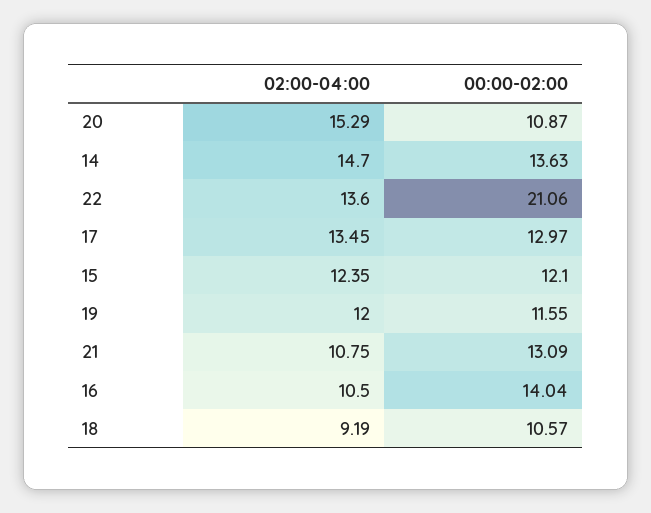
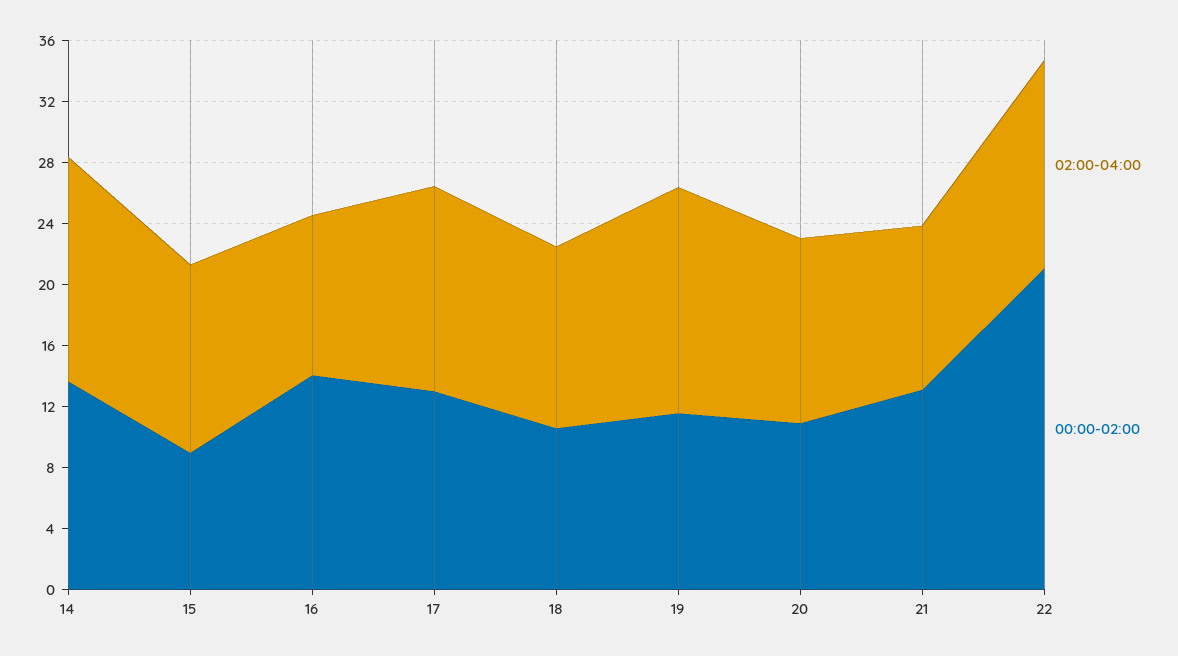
  {
    "02:00-04:00": {
-     "20": 15.29,
+     "20": 12,
      "14": 14.7,
      "22": 13.6,
      "17": 13.45,
      "15": 12.35,
-     "19": 12,
+     "19": 15,
      "21": 10.75,
      "16": 10.5,
-     "18": 9.19
+     "18": 12
    },
    "00:00-02:00": {
      "20": 10.87,
      "14": 13.63,
      "22": 21.06,
      "17": 12.97,
-     "15": 12.1,
+     "15": 9,
      "19": 11.55,
      "21": 13.09,
      "16": 14.04,
      "18": 10.57
    }
  }

